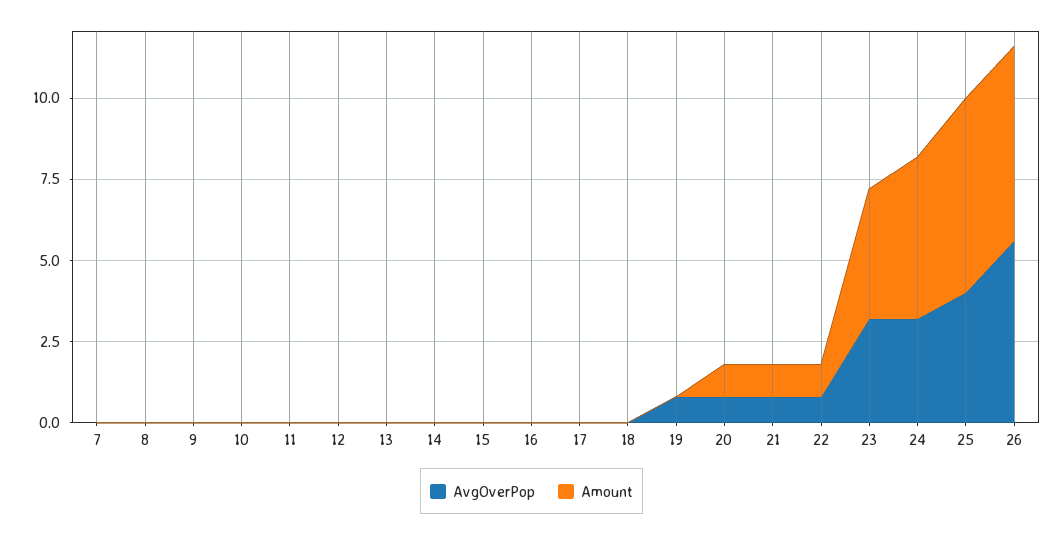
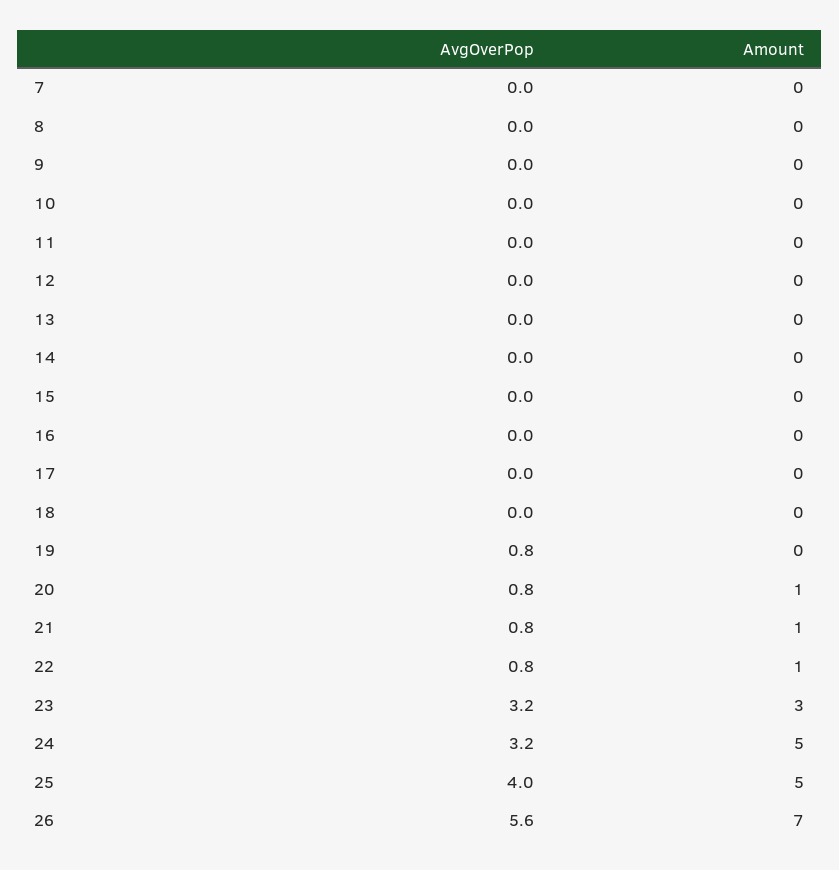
  {
    "AvgOverPop": {
      "7": 0,
      "8": 0,
      "9": 0,
      "10": 0,
      "11": 0,
      "12": 0,
      "13": 0,
      "14": 0,
      "15": 0,
      "16": 0,
      "17": 0,
      "18": 0,
      "19": 0.8,
      "20": 0.8,
      "21": 0.8,
      "22": 0.8,
      "23": 3.2,
      "24": 3.2,
      "25": 4,
      "26": 5.6
    },
    "Amount": {
      "7": 0,
      "8": 0,
      "9": 0,
      "10": 0,
      "11": 0,
      "12": 0,
      "13": 0,
      "14": 0,
      "15": 0,
      "16": 0,
      "17": 0,
      "18": 0,
      "19": 0,
      "20": 1,
      "21": 1,
      "22": 1,
-     "23": 4,
+     "23": 3,
      "24": 5,
-     "25": 6,
+     "25": 5,
-     "26": 6
+     "26": 7
    }
  }

